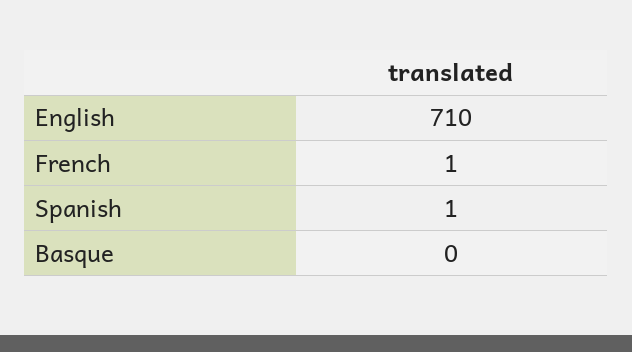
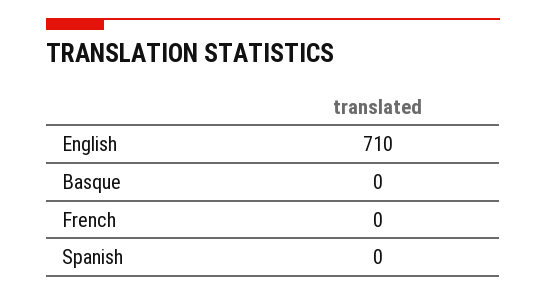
  {
    "English": 710,
-   "French": 1,
+   "French": 0,
-   "Spanish": 1,
+   "Spanish": 0,
    "Basque": 0
  }

